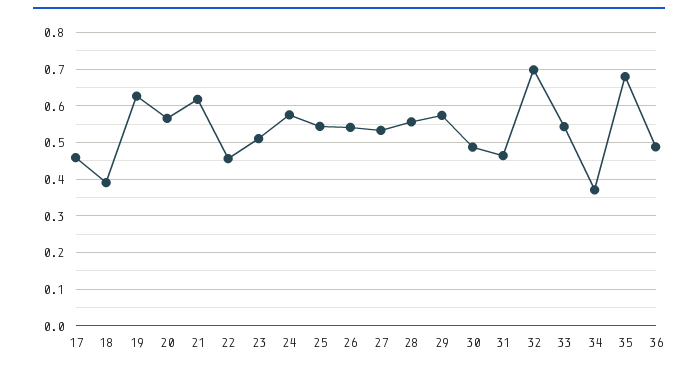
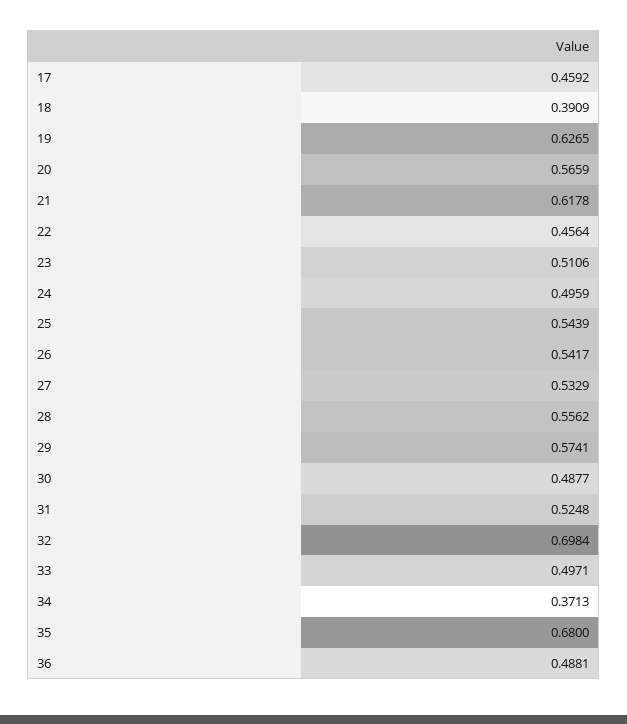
  {
    "17": 0.4592,
    "18": 0.3909,
    "19": 0.6265,
    "20": 0.5659,
    "21": 0.6178,
    "22": 0.4564,
    "23": 0.5106,
-   "24": 0.58,
+   "24": 0.4959,
    "25": 0.5439,
    "26": 0.5417,
    "27": 0.5329,
    "28": 0.5562,
    "29": 0.5741,
    "30": 0.4877,
-   "31": 0.46,
+   "31": 0.5248,
    "32": 0.6984,
-   "33": 0.54,
+   "33": 0.4971,
    "34": 0.3713,
    "35": 0.68,
    "36": 0.4881
  }

